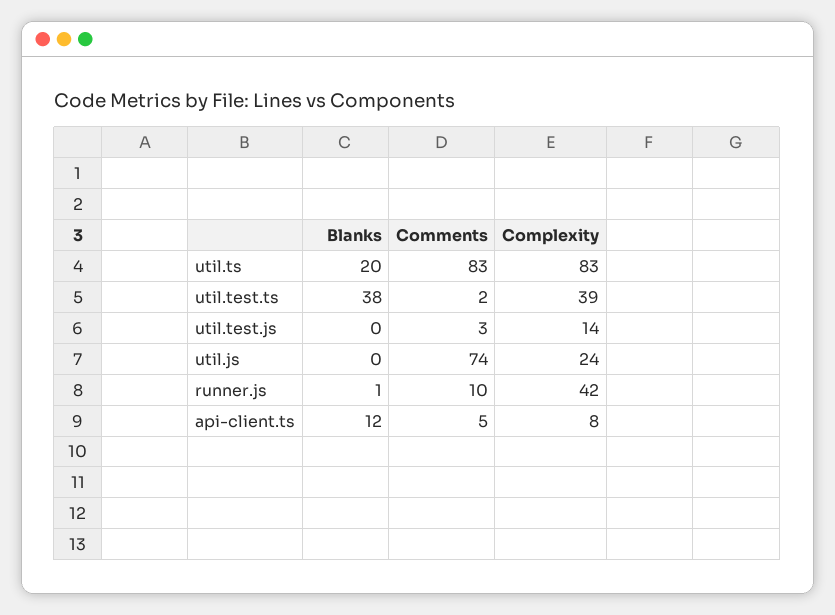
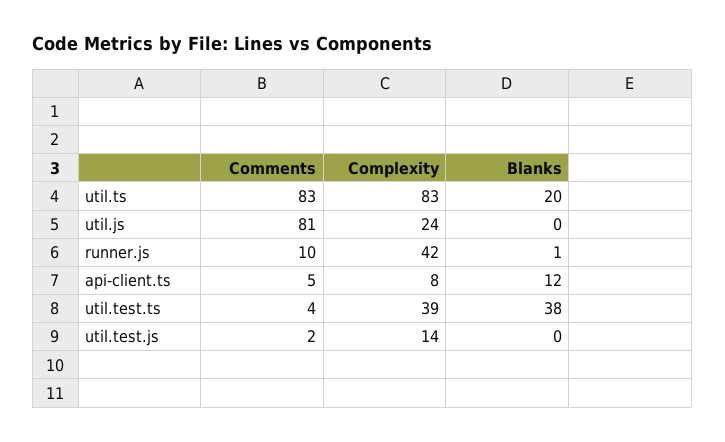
  {
    "Blanks": {
      "util.ts": 20,
      "util.test.ts": 38,
      "util.test.js": 0,
      "util.js": 0,
      "runner.js": 1,
      "api-client.ts": 12
    },
    "Comments": {
      "util.ts": 83,
-     "util.test.ts": 2,
+     "util.test.ts": 4,
-     "util.test.js": 3,
+     "util.test.js": 2,
-     "util.js": 74,
+     "util.js": 81,
      "runner.js": 10,
      "api-client.ts": 5
    },
    "Complexity": {
      "util.ts": 83,
      "util.test.ts": 39,
      "util.test.js": 14,
      "util.js": 24,
      "runner.js": 42,
      "api-client.ts": 8
    }
  }

